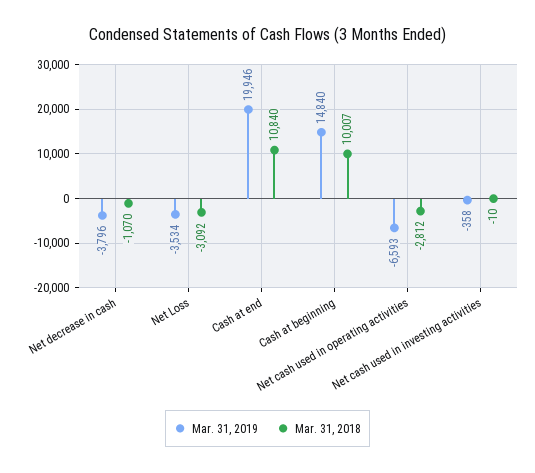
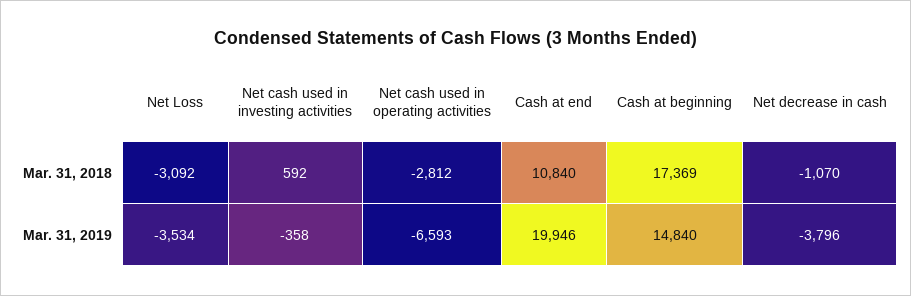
  {
    "Mar. 31, 2019": {
      "Net decrease in cash": -3796,
      "Net Loss": -3534,
      "Cash at end": 19946,
      "Cash at beginning": 14840,
      "Net cash used in operating activities": -6593,
      "Net cash used in investing activities": -358
    },
    "Mar. 31, 2018": {
      "Net decrease in cash": -1070,
      "Net Loss": -3092,
      "Cash at end": 10840,
-     "Cash at beginning": 10007,
+     "Cash at beginning": 17369,
      "Net cash used in operating activities": -2812,
-     "Net cash used in investing activities": -10
+     "Net cash used in investing activities": 592
    }
  }

